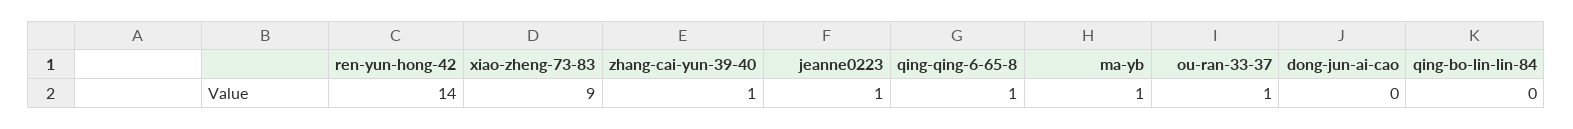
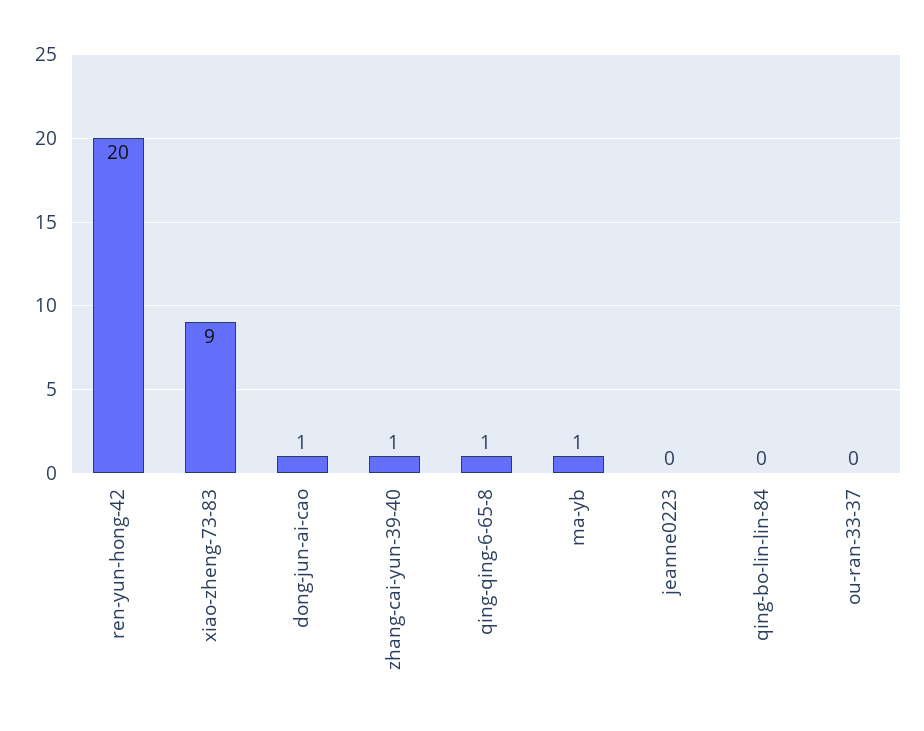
  {
-   "ren-yun-hong-42": 14,
+   "ren-yun-hong-42": 20,
    "xiao-zheng-73-83": 9,
    "zhang-cai-yun-39-40": 1,
-   "jeanne0223": 1,
+   "jeanne0223": 0,
    "qing-qing-6-65-8": 1,
    "ma-yb": 1,
-   "ou-ran-33-37": 1,
+   "ou-ran-33-37": 0,
-   "dong-jun-ai-cao": 0,
+   "dong-jun-ai-cao": 1,
    "qing-bo-lin-lin-84": 0
  }

